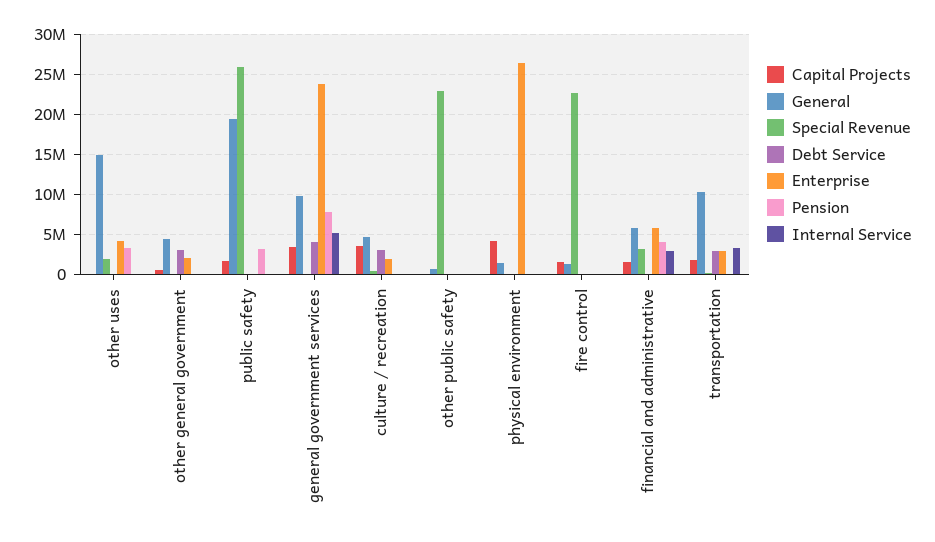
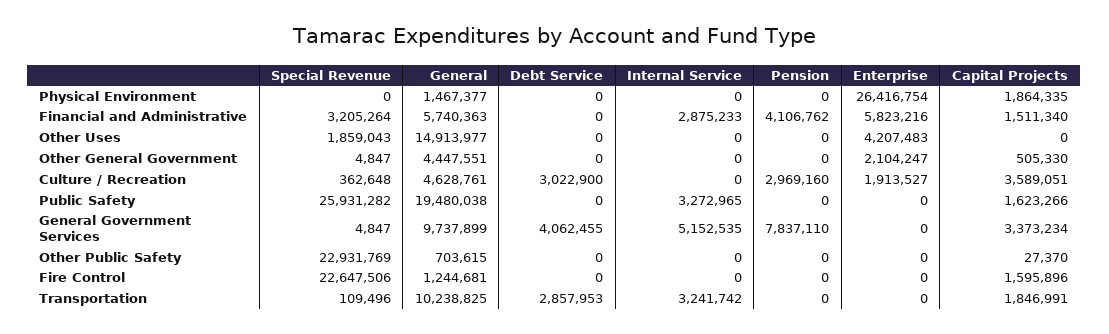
  {
    "Capital Projects": {
      "other uses": 0,
      "other general government": 505330,
      "public safety": 1623266,
      "general government services": 3373234,
      "culture / recreation": 3589051,
      "other public safety": 27370,
-     "physical environment": 4000000,
+     "physical environment": 1864335,
      "fire control": 1595896,
      "financial and administrative": 1511340,
      "transportation": 1846991
    },
    "General": {
      "other uses": 14913977,
      "other general government": 4447551,
      "public safety": 19480038,
      "general government services": 9737899,
      "culture / recreation": 4628761,
      "other public safety": 703615,
      "physical environment": 1467377,
      "fire control": 1244681,
      "financial and administrative": 5740363,
      "transportation": 10238825
    },
    "Special Revenue": {
      "other uses": 1859043,
      "other general government": 4847,
      "public safety": 25931282,
      "general government services": 4847,
      "culture / recreation": 362648,
      "other public safety": 22931769,
      "physical environment": 0,
      "fire control": 22647506,
      "financial and administrative": 3205264,
      "transportation": 109496
    },
    "Debt Service": {
      "other uses": 0,
-     "other general government": 3000000,
+     "other general government": 0,
      "public safety": 0,
      "general government services": 4062455,
      "culture / recreation": 3022900,
      "other public safety": 0,
      "physical environment": 0,
      "fire control": 0,
      "financial and administrative": 0,
      "transportation": 2857953
    },
    "Enterprise": {
      "other uses": 4207483,
      "other general government": 2104247,
      "public safety": 0,
-     "general government services": 24000000,
+     "general government services": 0,
      "culture / recreation": 1913527,
      "other public safety": 0,
      "physical environment": 26416754,
      "fire control": 0,
      "financial and administrative": 5823216,
-     "transportation": 3000000
+     "transportation": 0
    },
    "Pension": {
-     "other uses": 3000000,
+     "other uses": 0,
      "other general government": 0,
-     "public safety": 3000000,
+     "public safety": 0,
      "general government services": 7837110,
-     "culture / recreation": 0,
+     "culture / recreation": 2969160,
      "other public safety": 0,
      "physical environment": 0,
      "fire control": 0,
      "financial and administrative": 4106762,
      "transportation": 0
    },
    "Internal Service": {
      "other uses": 0,
      "other general government": 0,
-     "public safety": 0,
+     "public safety": 3272965,
      "general government services": 5152535,
      "culture / recreation": 0,
      "other public safety": 0,
      "physical environment": 0,
      "fire control": 0,
      "financial and administrative": 2875233,
      "transportation": 3241742
    }
  }

